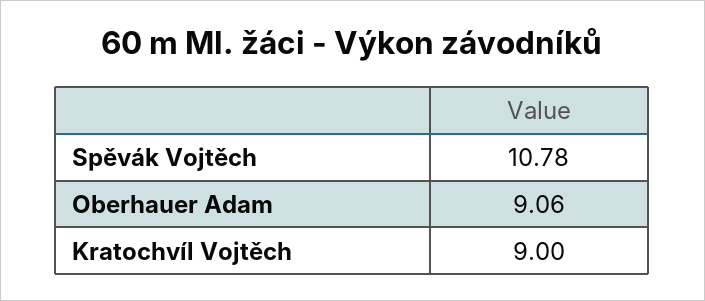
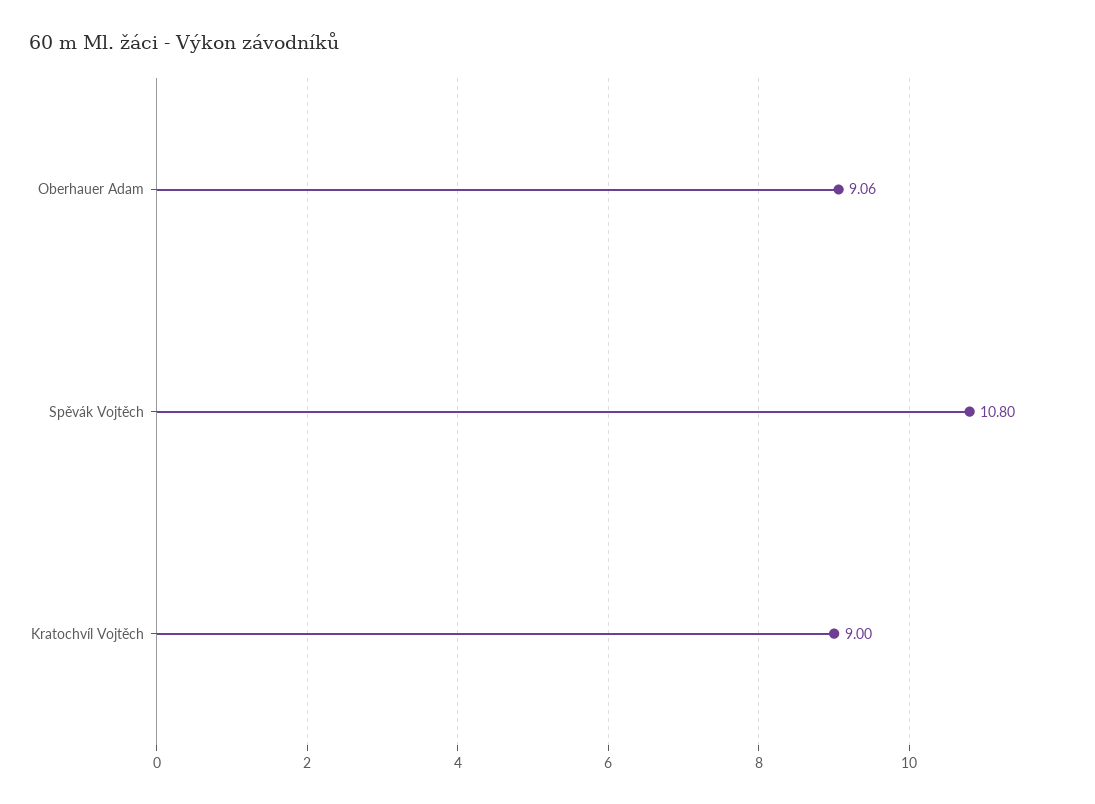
  {
-   "Spěvák Vojtěch": 10.78,
+   "Spěvák Vojtěch": 10.8,
    "Oberhauer Adam": 9.06,
    "Kratochvíl Vojtěch": 9
  }

